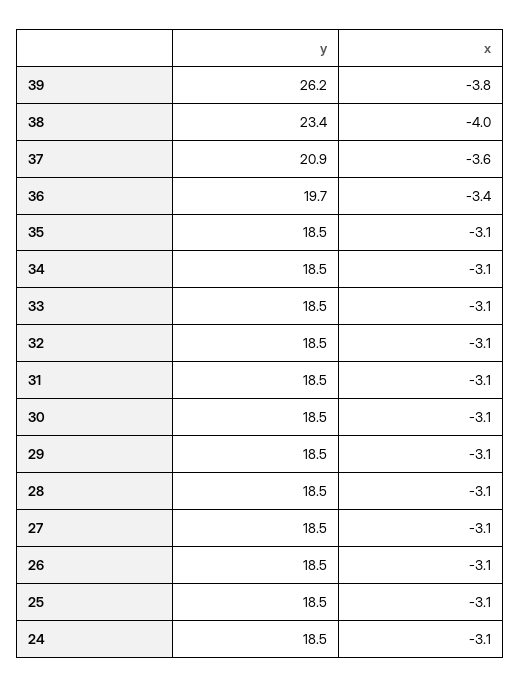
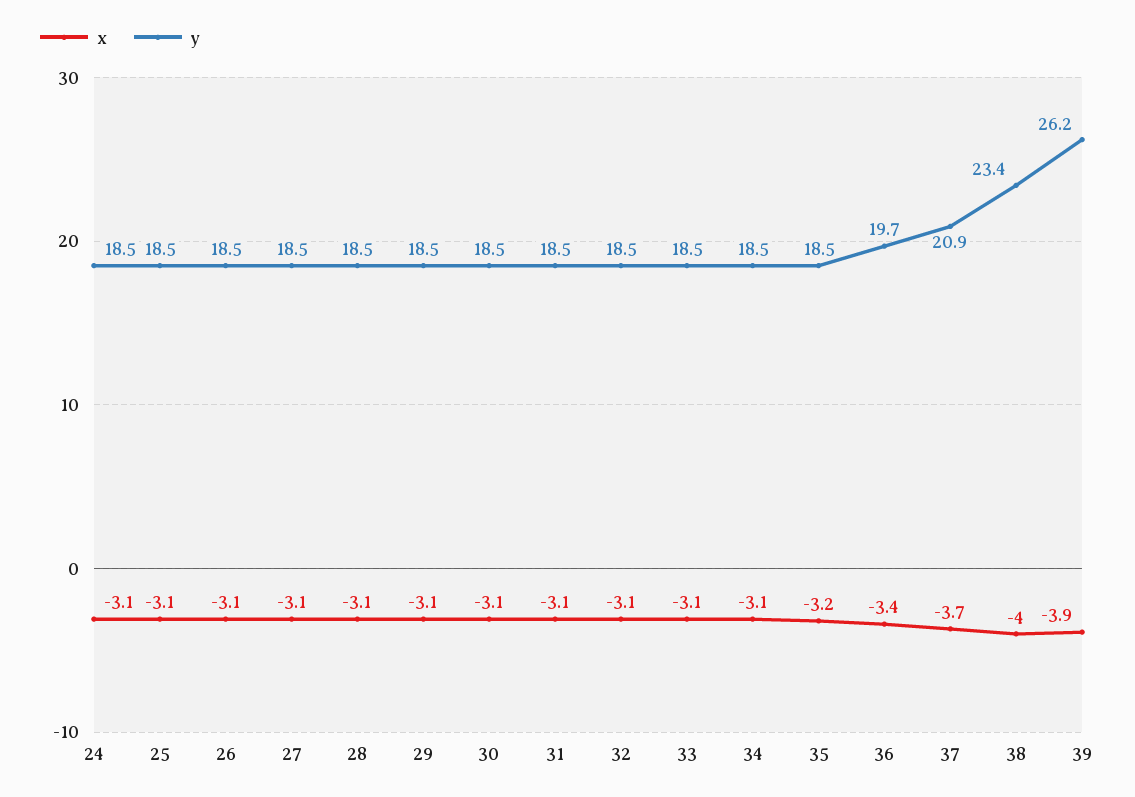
  {
    "y": {
      "39": 26.2,
      "38": 23.4,
      "37": 20.9,
      "36": 19.7,
      "35": 18.5,
      "34": 18.5,
      "33": 18.5,
      "32": 18.5,
      "31": 18.5,
      "30": 18.5,
      "29": 18.5,
      "28": 18.5,
      "27": 18.5,
      "26": 18.5,
      "25": 18.5,
      "24": 18.5
    },
    "x": {
-     "39": -3.8,
+     "39": -3.9,
      "38": -4,
-     "37": -3.6,
+     "37": -3.7,
      "36": -3.4,
-     "35": -3.1,
+     "35": -3.2,
      "34": -3.1,
      "33": -3.1,
      "32": -3.1,
      "31": -3.1,
      "30": -3.1,
      "29": -3.1,
      "28": -3.1,
      "27": -3.1,
      "26": -3.1,
      "25": -3.1,
      "24": -3.1
    }
  }

